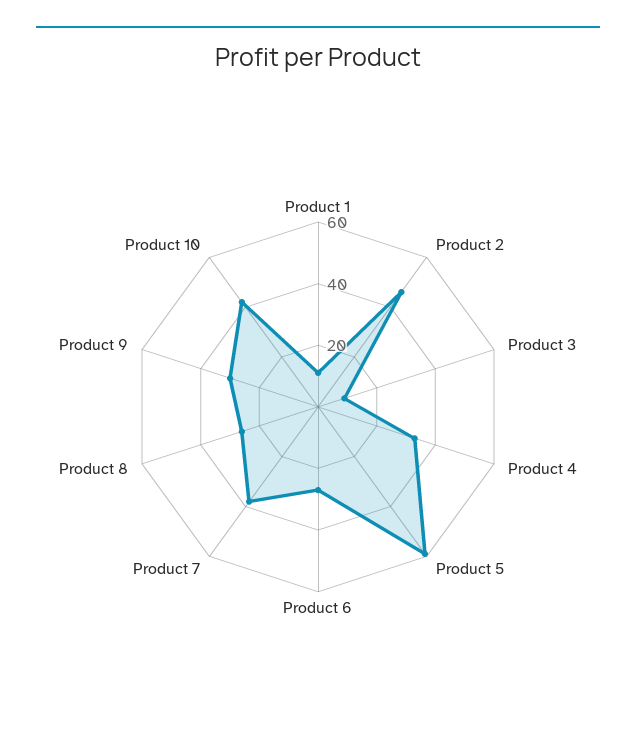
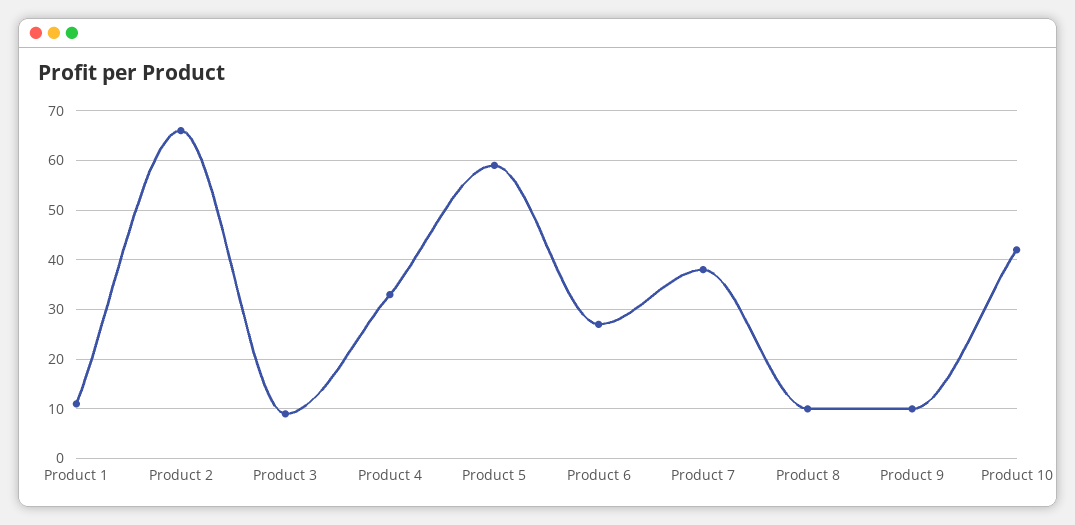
  {
    "Product 1": 10,
-   "Product 2": 45,
+   "Product 2": 65,
    "Product 3": 10,
    "Product 4": 35,
    "Product 5": 60,
    "Product 6": 25,
    "Product 7": 40,
-   "Product 8": 25,
+   "Product 8": 10,
-   "Product 9": 30,
+   "Product 9": 10,
    "Product 10": 40
  }

